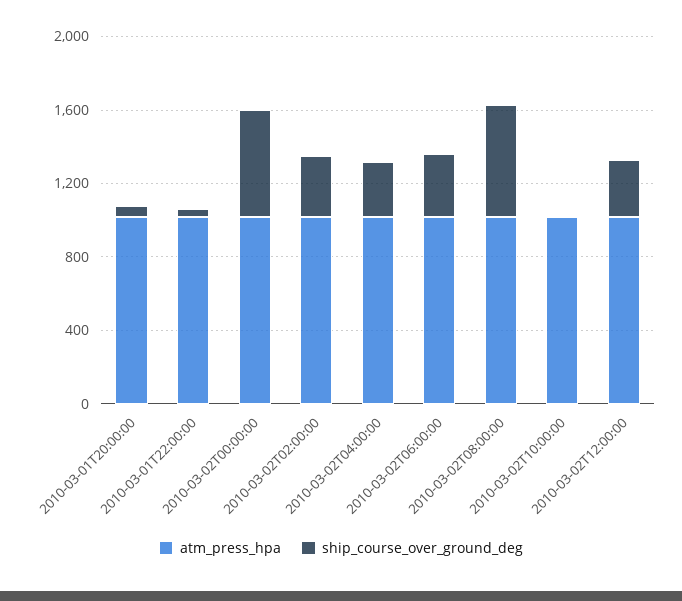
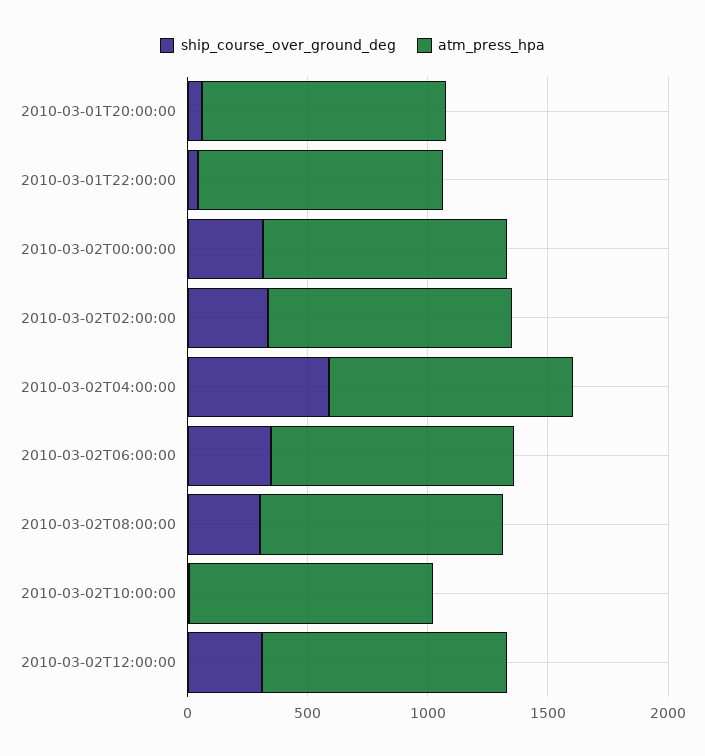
  {
    "atm_press_hpa": {
      "2010-03-01T20:00:00": 1000,
      "2010-03-01T22:00:00": 1000,
      "2010-03-02T00:00:00": 1000,
      "2010-03-02T02:00:00": 1000,
      "2010-03-02T04:00:00": 1000,
      "2010-03-02T06:00:00": 1000,
      "2010-03-02T08:00:00": 1000,
      "2010-03-02T10:00:00": 1000,
      "2010-03-02T12:00:00": 1000
    },
    "ship_course_over_ground_deg": {
      "2010-03-01T20:00:00": 100,
      "2010-03-01T22:00:00": 0,
-     "2010-03-02T00:00:00": 600,
+     "2010-03-02T00:00:00": 300,
      "2010-03-02T02:00:00": 300,
-     "2010-03-02T04:00:00": 300,
+     "2010-03-02T04:00:00": 600,
      "2010-03-02T06:00:00": 300,
-     "2010-03-02T08:00:00": 600,
+     "2010-03-02T08:00:00": 300,
      "2010-03-02T10:00:00": 0,
      "2010-03-02T12:00:00": 300
    }
  }

